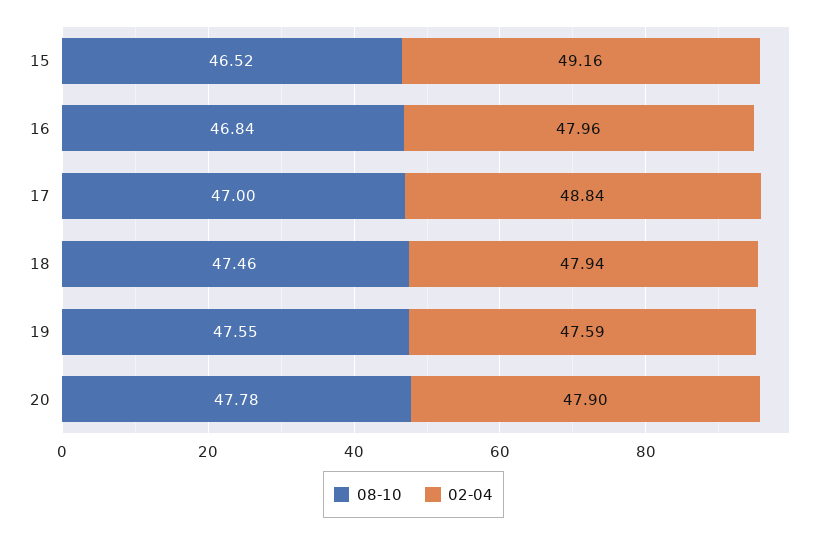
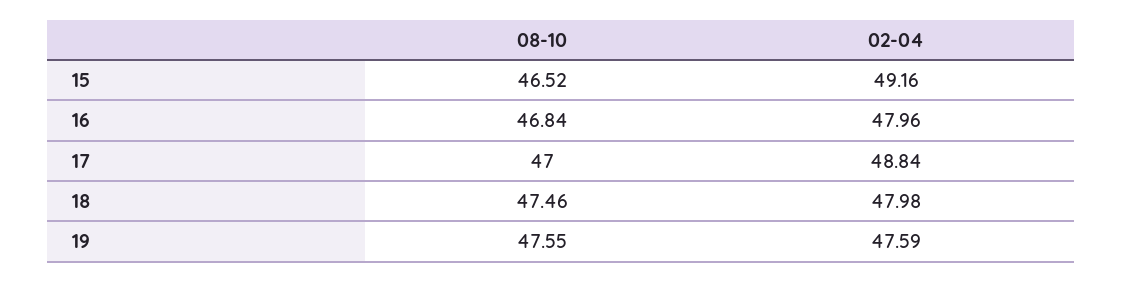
  {
    "08-10": {
      "15": 46.52,
      "16": 46.84,
      "17": 47,
      "18": 47.46,
-     "19": 47.55,
+     "19": 47.55
-     "20": 47.78
    },
    "02-04": {
      "15": 49.16,
      "16": 47.96,
      "17": 48.84,
-     "18": 47.94,
+     "18": 47.98,
-     "19": 47.59,
+     "19": 47.59
-     "20": 47.9
    }
  }

